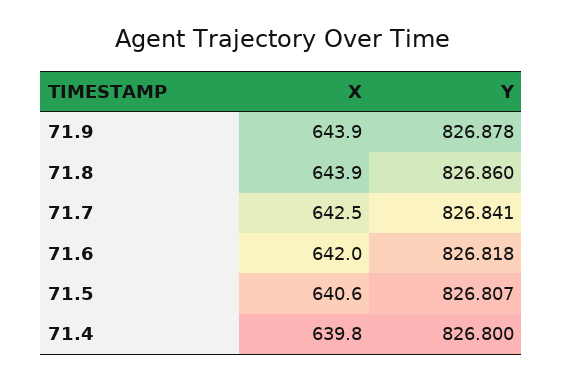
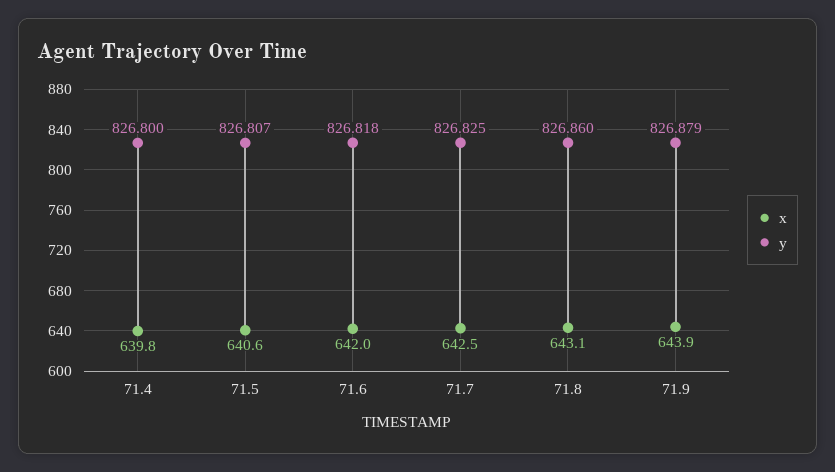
  {
    "X": {
      "71.9": 643.9,
-     "71.8": 643.9,
+     "71.8": 643.1,
      "71.7": 642.5,
      "71.6": 642,
      "71.5": 640.6,
      "71.4": 639.8
    },
    "Y": {
-     "71.9": 826.878,
+     "71.9": 826.879,
      "71.8": 826.86,
-     "71.7": 826.841,
+     "71.7": 826.825,
      "71.6": 826.818,
      "71.5": 826.807,
      "71.4": 826.8
    }
  }

